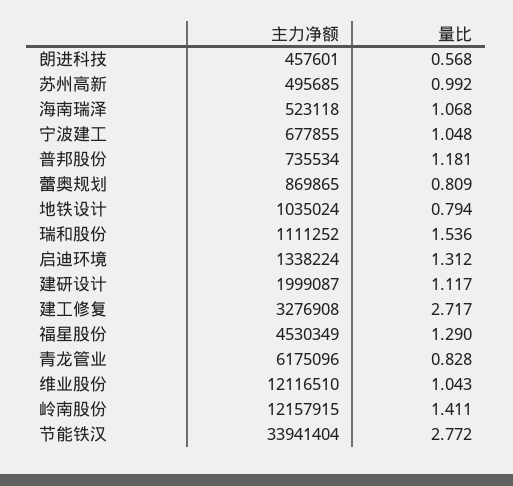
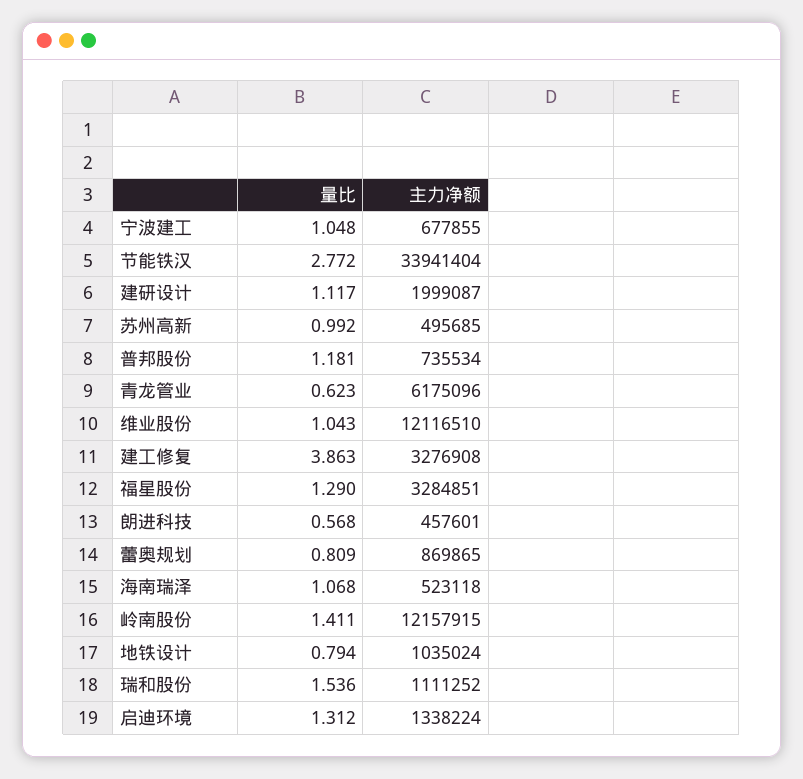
  {
    "主力净额": {
      "朗进科技": 457601,
      "苏州高新": 495685,
      "海南瑞泽": 523118,
      "宁波建工": 677855,
      "普邦股份": 735534,
      "蕾奥规划": 869865,
      "地铁设计": 1035024,
      "瑞和股份": 1111252,
      "启迪环境": 1338224,
      "建研设计": 1999087,
      "建工修复": 3276908,
-     "福星股份": 4530349,
+     "福星股份": 3284851,
      "青龙管业": 6175096,
      "维业股份": 12116510,
      "岭南股份": 12157915,
      "节能铁汉": 33941404
    },
    "量比": {
      "朗进科技": 0.568,
      "苏州高新": 0.992,
      "海南瑞泽": 1.068,
      "宁波建工": 1.048,
      "普邦股份": 1.181,
      "蕾奥规划": 0.809,
      "地铁设计": 0.794,
      "瑞和股份": 1.536,
      "启迪环境": 1.312,
      "建研设计": 1.117,
-     "建工修复": 2.717,
+     "建工修复": 3.863,
      "福星股份": 1.29,
-     "青龙管业": 0.828,
+     "青龙管业": 0.623,
      "维业股份": 1.043,
      "岭南股份": 1.411,
      "节能铁汉": 2.772
    }
  }

